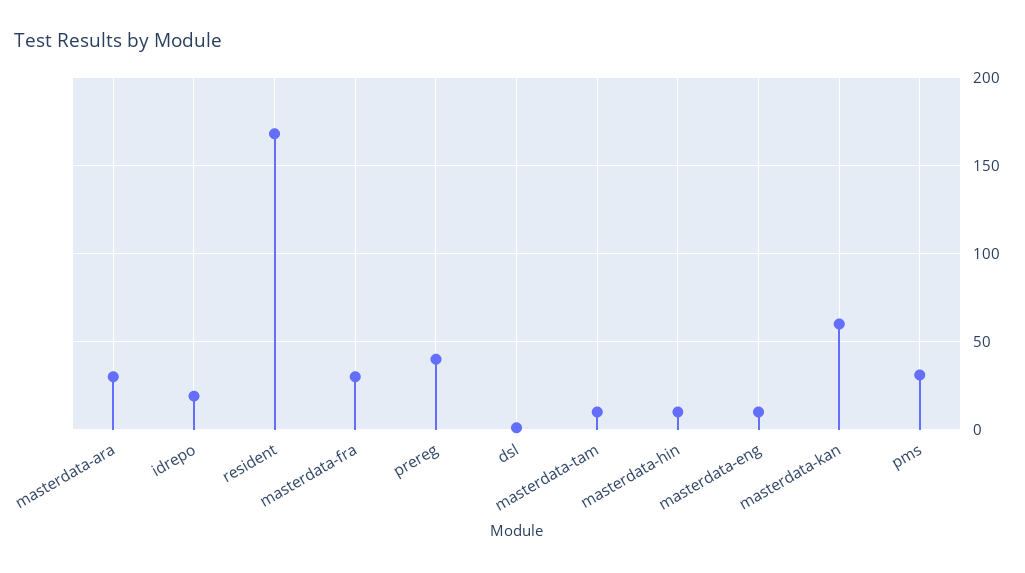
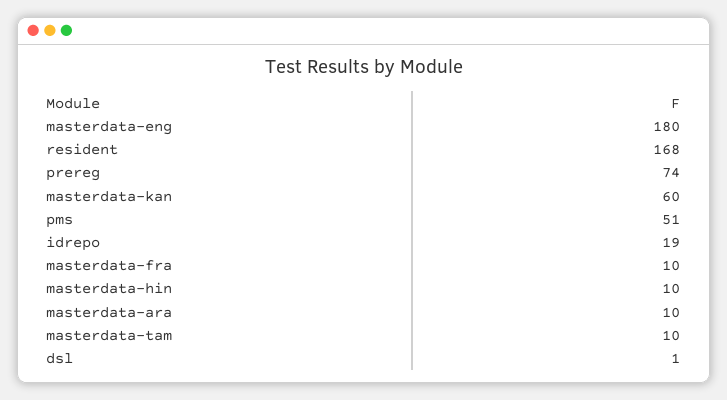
  {
-   "masterdata-ara": 30,
+   "masterdata-ara": 10,
    "idrepo": 19,
    "resident": 168,
-   "masterdata-fra": 30,
+   "masterdata-fra": 10,
-   "prereg": 40,
+   "prereg": 74,
    "dsl": 1,
    "masterdata-tam": 10,
    "masterdata-hin": 10,
-   "masterdata-eng": 10,
+   "masterdata-eng": 180,
    "masterdata-kan": 60,
-   "pms": 30
+   "pms": 51
  }

